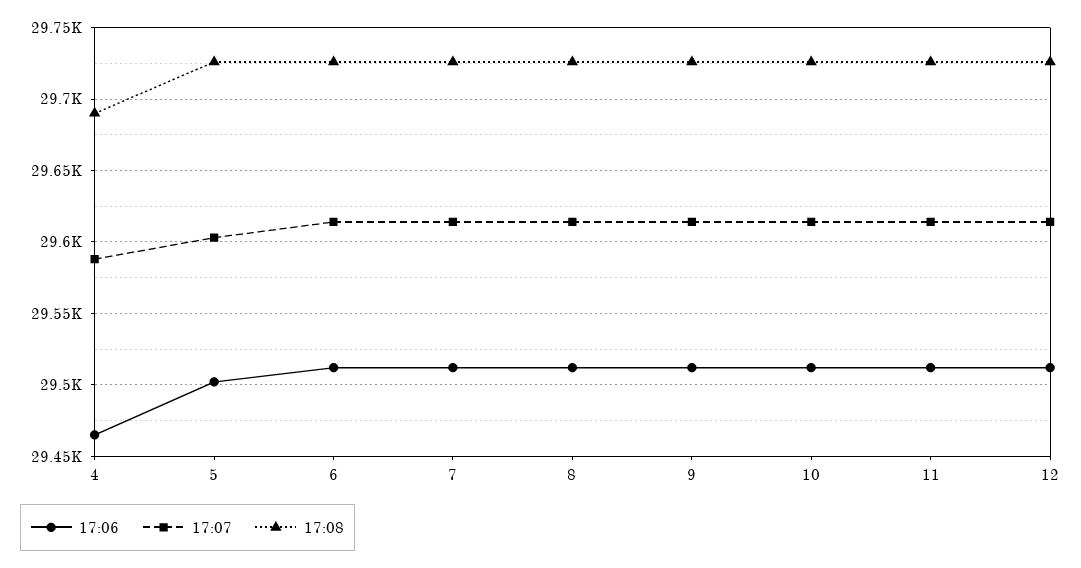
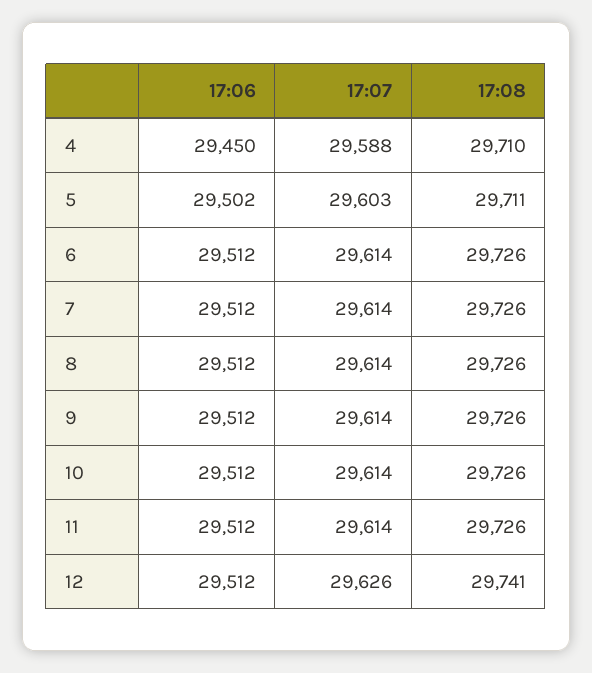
  {
    "17:06": {
-     "4": 29465,
+     "4": 29450,
      "5": 29502,
      "6": 29512,
      "7": 29512,
      "8": 29512,
      "9": 29512,
      "10": 29512,
      "11": 29512,
      "12": 29512
    },
    "17:07": {
      "4": 29588,
      "5": 29603,
      "6": 29614,
      "7": 29614,
      "8": 29614,
      "9": 29614,
      "10": 29614,
      "11": 29614,
-     "12": 29615
+     "12": 29626
    },
    "17:08": {
-     "4": 29690,
+     "4": 29710,
-     "5": 29725,
+     "5": 29711,
      "6": 29726,
      "7": 29726,
      "8": 29726,
      "9": 29726,
      "10": 29726,
      "11": 29726,
-     "12": 29725
+     "12": 29741
    }
  }

